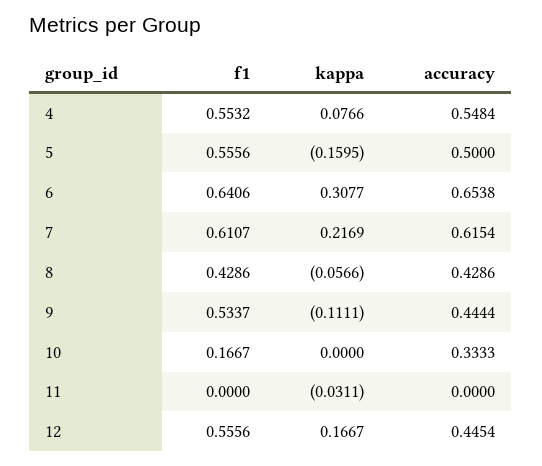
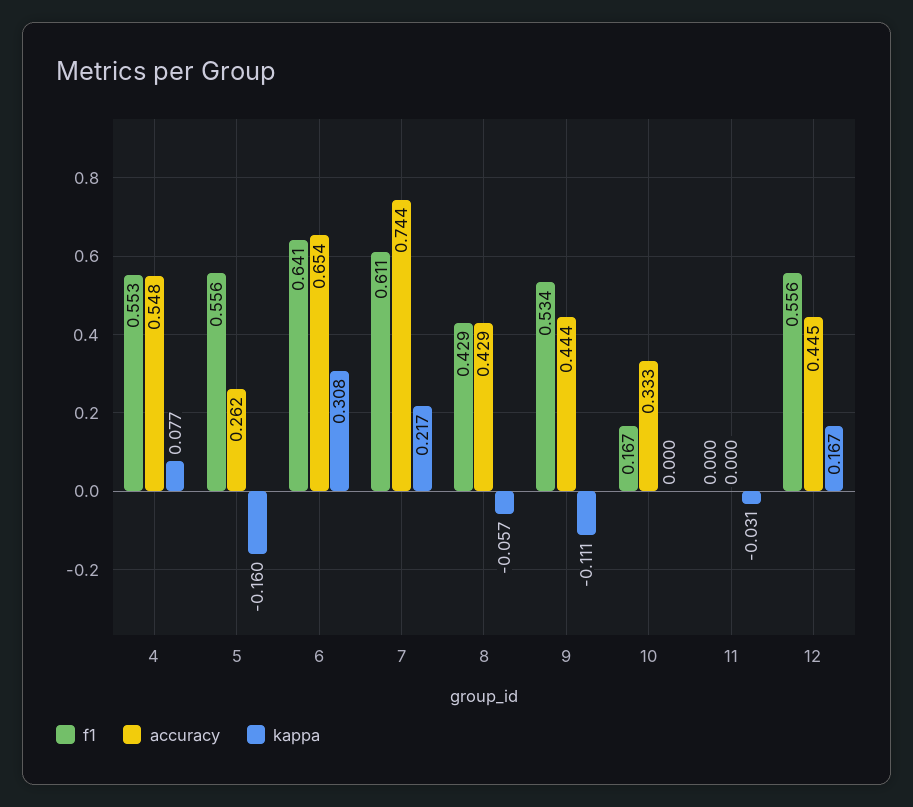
  {
    "f1": {
      "4": 0.5532,
      "5": 0.5556,
      "6": 0.6406,
      "7": 0.6107,
      "8": 0.4286,
      "9": 0.5337,
      "10": 0.1667,
      "11": 0,
      "12": 0.5556
    },
    "kappa": {
      "4": 0.0766,
      "5": -0.1595,
      "6": 0.3077,
      "7": 0.2169,
      "8": -0.0566,
      "9": -0.1111,
      "10": 0,
      "11": -0.0311,
      "12": 0.1667
    },
    "accuracy": {
      "4": 0.5484,
-     "5": 0.5,
+     "5": 0.262,
      "6": 0.6538,
-     "7": 0.6154,
+     "7": 0.744,
      "8": 0.4286,
      "9": 0.4444,
      "10": 0.3333,
      "11": 0,
      "12": 0.4454
    }
  }

